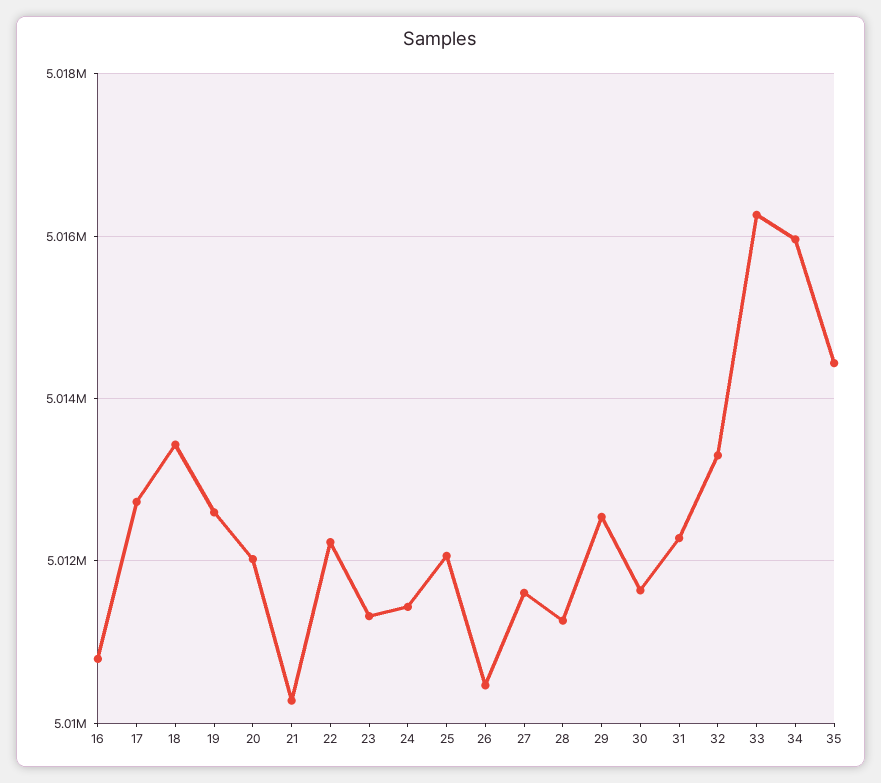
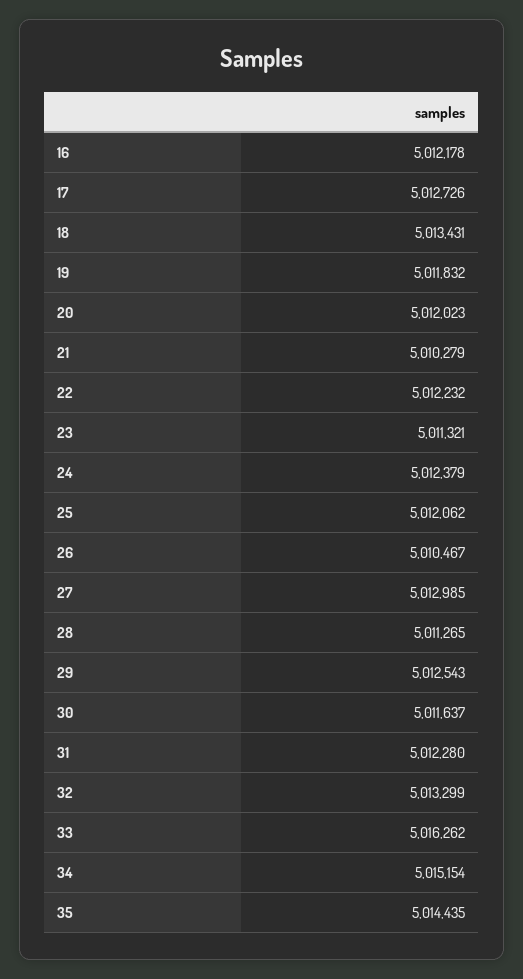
  {
-   "16": 5010800,
+   "16": 5012178,
    "17": 5012726,
    "18": 5013431,
-   "19": 5012600,
+   "19": 5011832,
    "20": 5012023,
    "21": 5010279,
    "22": 5012232,
    "23": 5011321,
-   "24": 5011400,
+   "24": 5012379,
    "25": 5012062,
    "26": 5010467,
-   "27": 5011600,
+   "27": 5012985,
    "28": 5011265,
    "29": 5012543,
    "30": 5011637,
    "31": 5012280,
    "32": 5013299,
    "33": 5016262,
-   "34": 5016000,
+   "34": 5015154,
    "35": 5014435
  }

